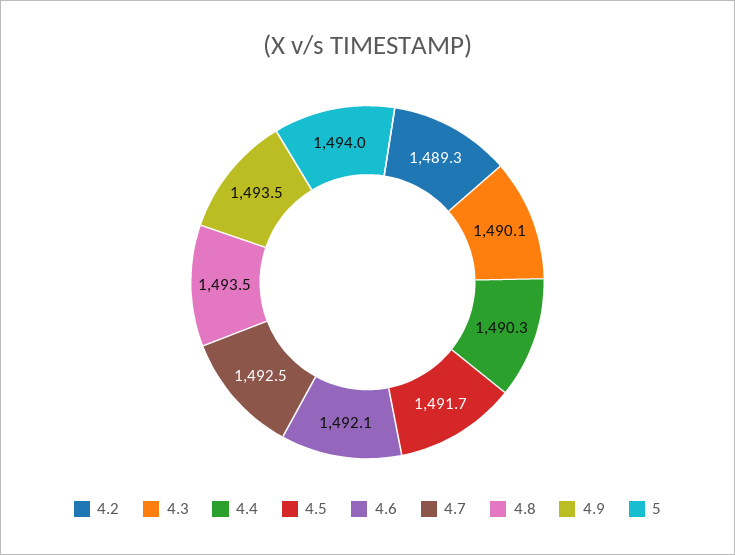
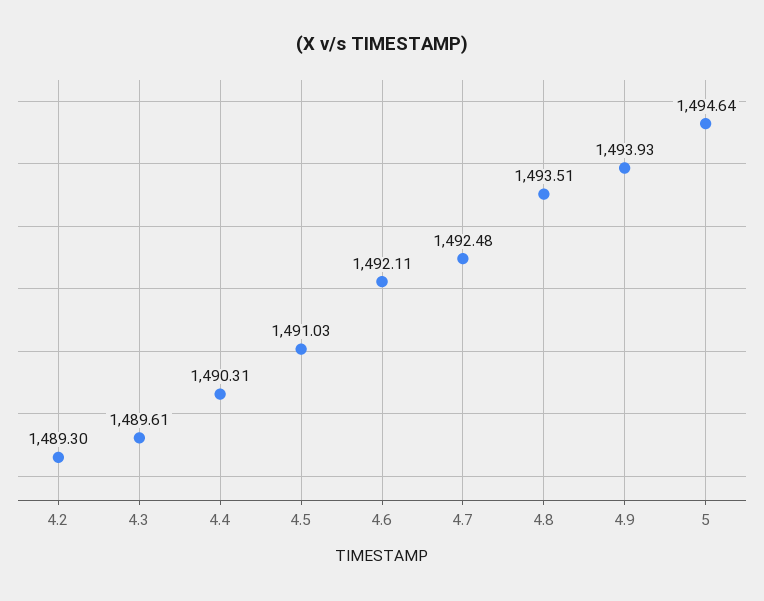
  {
    "4.2": 1489.3,
-   "4.3": 1490.1,
+   "4.3": 1489.61,
    "4.4": 1490.31,
-   "4.5": 1491.7,
+   "4.5": 1491.03,
    "4.6": 1492.11,
    "4.7": 1492.48,
    "4.8": 1493.51,
-   "4.9": 1493.5,
+   "4.9": 1493.93,
-   "5": 1494
+   "5": 1494.64
  }

